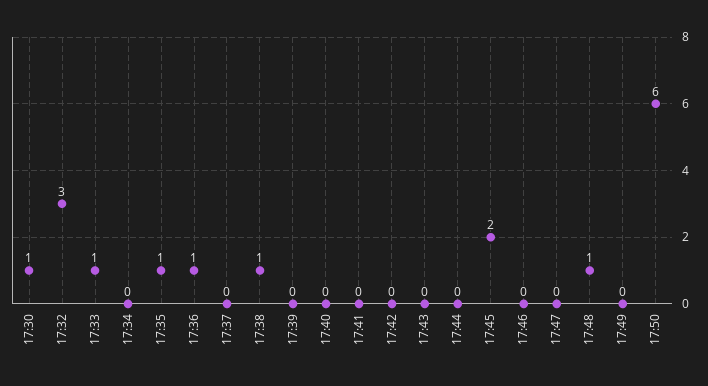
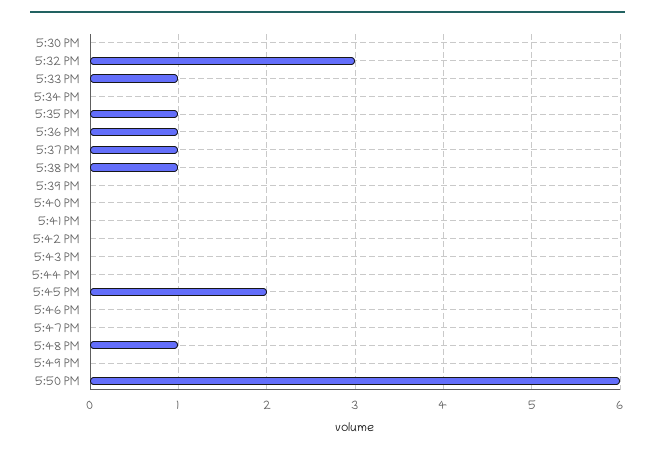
  {
-   "17:30": 1,
+   "17:30": 0,
    "17:32": 3,
    "17:33": 1,
    "17:34": 0,
    "17:35": 1,
    "17:36": 1,
-   "17:37": 0,
+   "17:37": 1,
    "17:38": 1,
    "17:39": 0,
    "17:40": 0,
    "17:41": 0,
    "17:42": 0,
    "17:43": 0,
    "17:44": 0,
    "17:45": 2,
    "17:46": 0,
    "17:47": 0,
    "17:48": 1,
    "17:49": 0,
    "17:50": 6
  }

